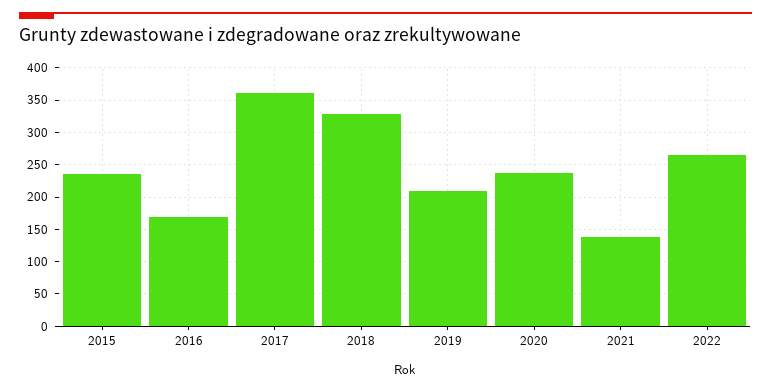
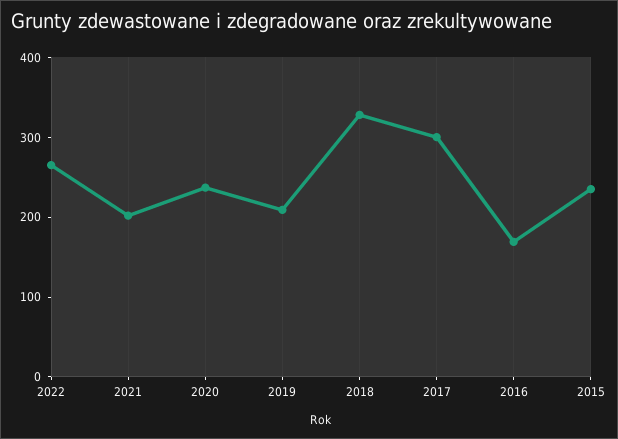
  {
    "2015": 240,
    "2016": 170,
-   "2017": 360,
+   "2017": 300,
    "2018": 330,
    "2019": 210,
    "2020": 240,
-   "2021": 140,
+   "2021": 200,
    "2022": 270
  }

